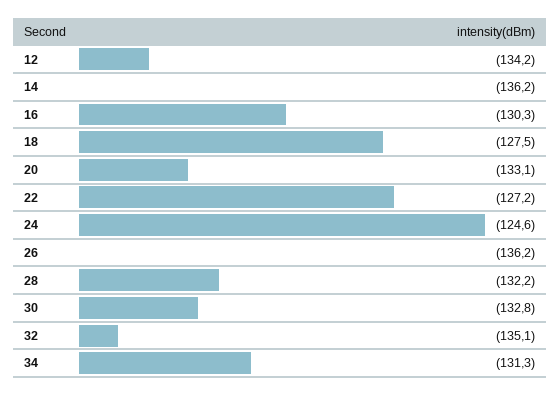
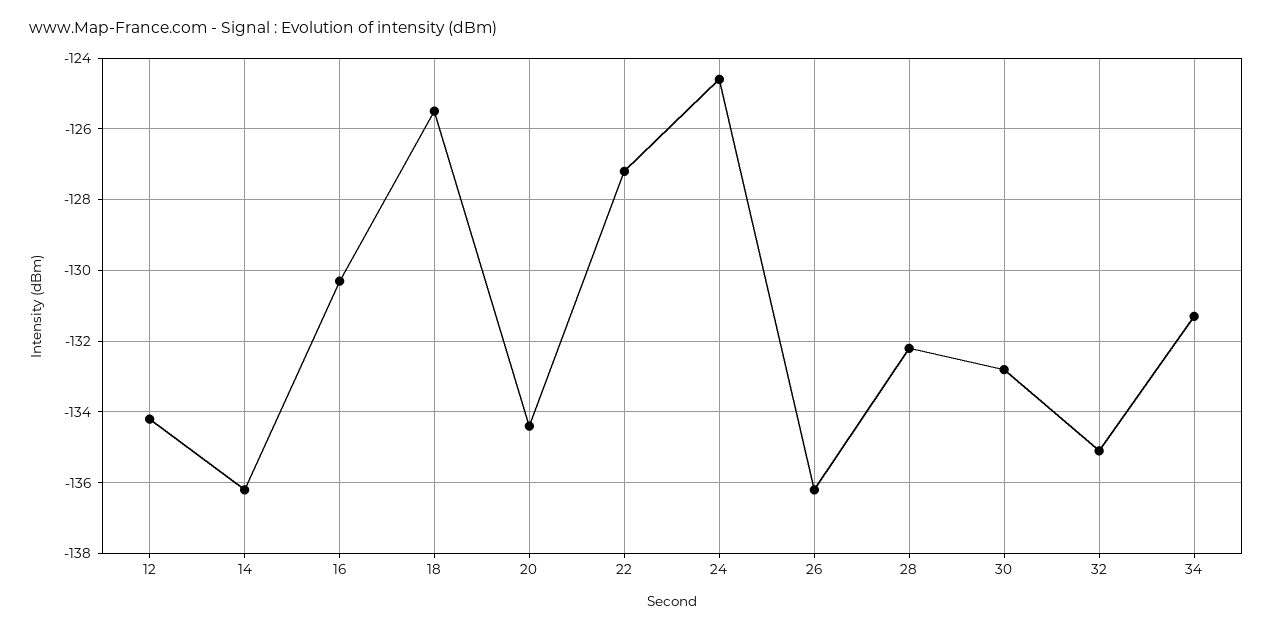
  {
    "12": -134.2,
    "14": -136.2,
    "16": -130.3,
-   "18": -127.5,
+   "18": -125.5,
-   "20": -133.1,
+   "20": -134.5,
    "22": -127.2,
    "24": -124.6,
    "26": -136.2,
    "28": -132.2,
    "30": -132.8,
    "32": -135.1,
    "34": -131.3
  }

